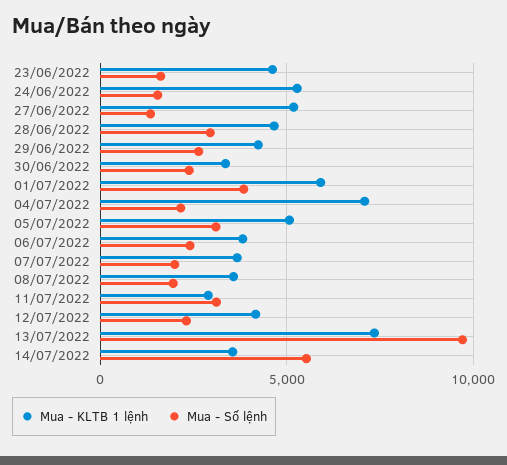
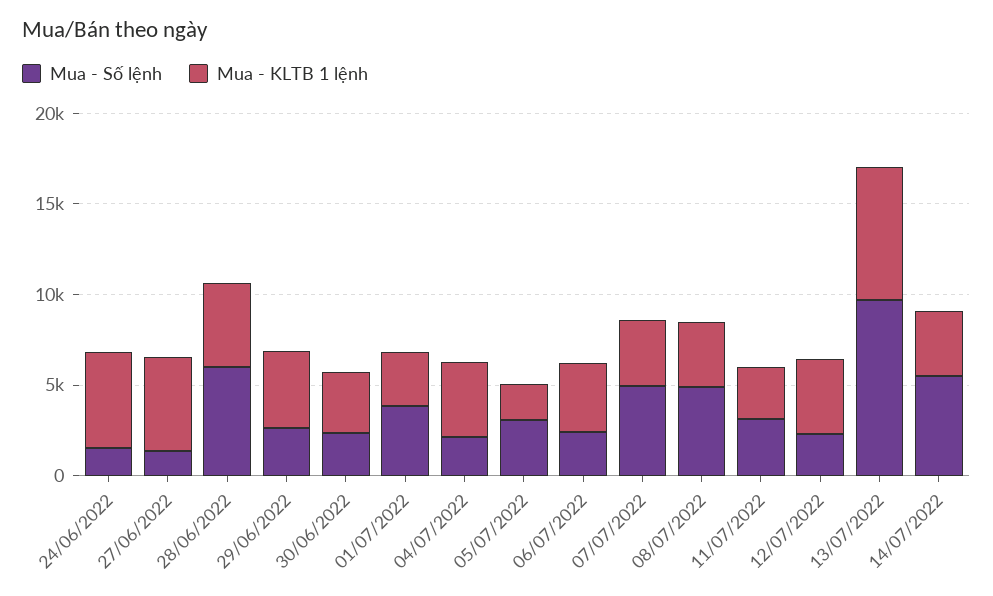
  {
    "Mua - KLTB 1 lệnh": {
-     "23/06/2022": 4500,
      "24/06/2022": 5500,
      "27/06/2022": 5000,
      "28/06/2022": 4500,
      "29/06/2022": 4000,
      "30/06/2022": 3500,
-     "01/07/2022": 6000,
+     "01/07/2022": 3000,
-     "04/07/2022": 7000,
+     "04/07/2022": 4000,
-     "05/07/2022": 5000,
+     "05/07/2022": 2000,
      "06/07/2022": 4000,
      "07/07/2022": 3500,
      "08/07/2022": 3500,
      "11/07/2022": 3000,
      "12/07/2022": 4000,
      "13/07/2022": 7500,
      "14/07/2022": 3500
    },
    "Mua - Số lệnh": {
-     "23/06/2022": 1500,
      "24/06/2022": 1500,
      "27/06/2022": 1500,
-     "28/06/2022": 3000,
+     "28/06/2022": 6000,
      "29/06/2022": 2500,
      "30/06/2022": 2500,
      "01/07/2022": 4000,
      "04/07/2022": 2000,
      "05/07/2022": 3000,
      "06/07/2022": 2500,
-     "07/07/2022": 2000,
+     "07/07/2022": 5000,
-     "08/07/2022": 2000,
+     "08/07/2022": 5000,
      "11/07/2022": 3000,
      "12/07/2022": 2500,
      "13/07/2022": 9500,
      "14/07/2022": 5500
    }
  }

